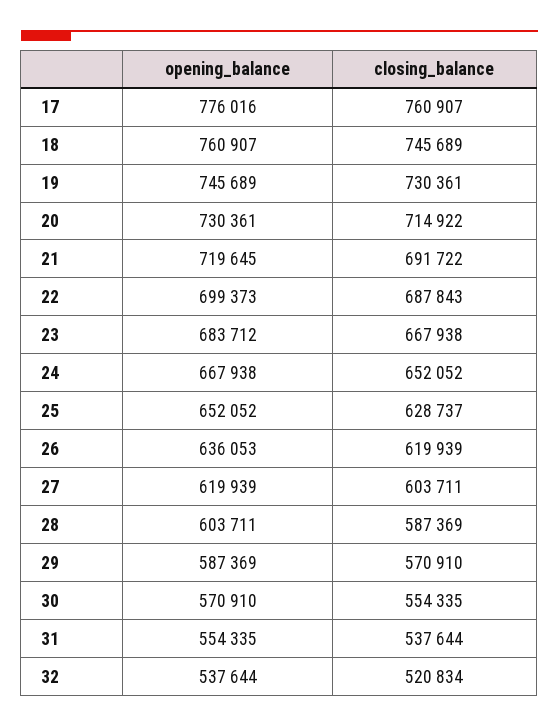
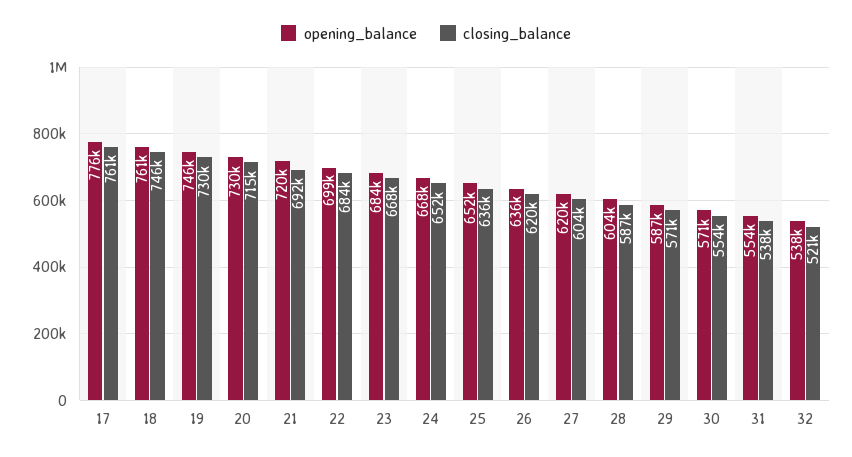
  {
    "opening_balance": {
      "17": 776016,
      "18": 760907,
      "19": 745689,
      "20": 730361,
      "21": 719645,
      "22": 699373,
      "23": 683712,
      "24": 667938,
      "25": 652052,
      "26": 636053,
      "27": 619939,
      "28": 603711,
      "29": 587369,
      "30": 570910,
      "31": 554335,
      "32": 537644
    },
    "closing_balance": {
      "17": 760907,
      "18": 745689,
      "19": 730361,
      "20": 714922,
      "21": 691722,
-     "22": 687843,
+     "22": 684000,
      "23": 667938,
      "24": 652052,
-     "25": 628737,
+     "25": 636000,
      "26": 619939,
      "27": 603711,
      "28": 587369,
      "29": 570910,
      "30": 554335,
      "31": 537644,
      "32": 520834
    }
  }

